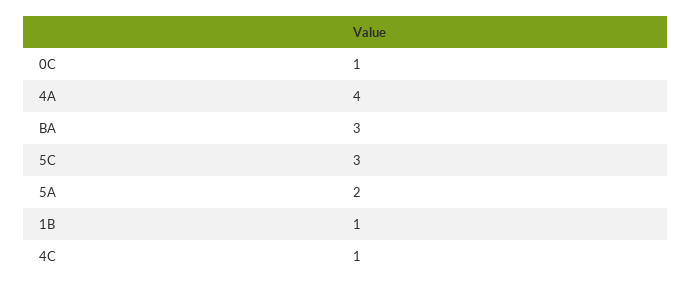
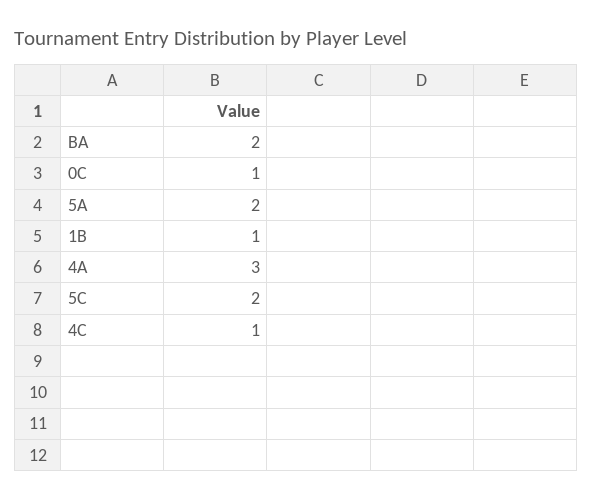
  {
    "0C": 1,
-   "4A": 4,
+   "4A": 3,
-   "BA": 3,
+   "BA": 2,
-   "5C": 3,
+   "5C": 2,
    "5A": 2,
    "1B": 1,
    "4C": 1
  }

